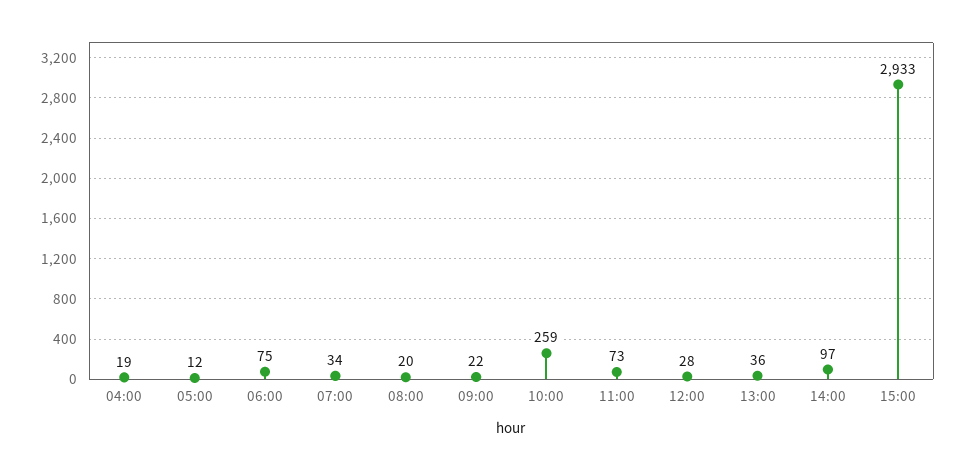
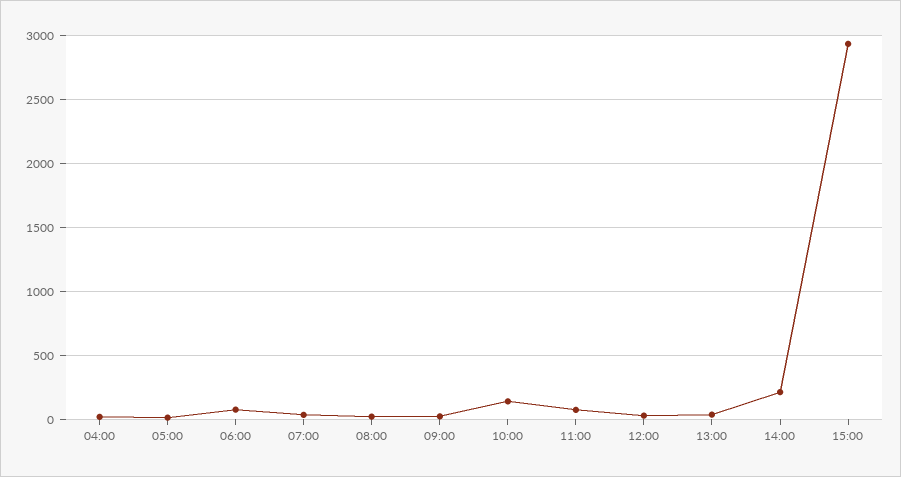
  {
    "04:00": 19,
    "05:00": 12,
    "06:00": 75,
    "07:00": 34,
    "08:00": 20,
    "09:00": 22,
-   "10:00": 259,
+   "10:00": 150,
    "11:00": 73,
    "12:00": 28,
    "13:00": 36,
-   "14:00": 97,
+   "14:00": 200,
    "15:00": 2933
  }

